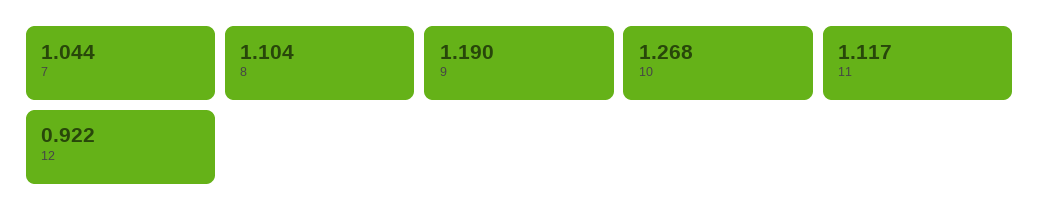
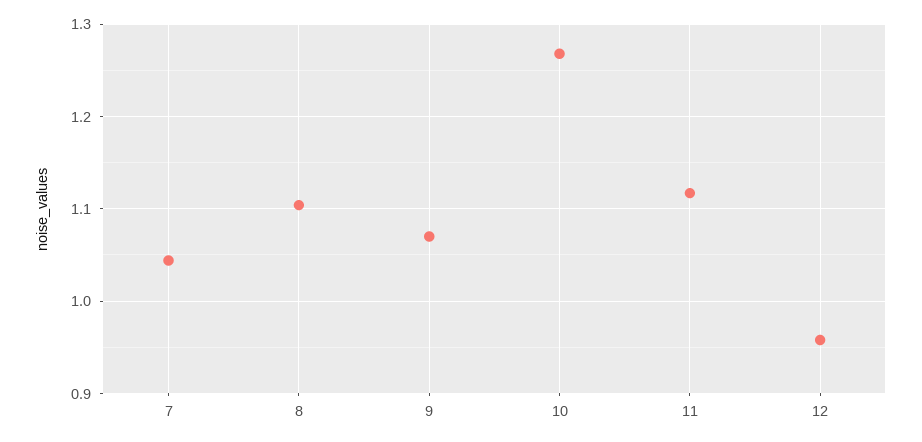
  {
    "7": 1.044,
    "8": 1.104,
-   "9": 1.19,
+   "9": 1.07,
    "10": 1.268,
    "11": 1.117,
-   "12": 0.922
+   "12": 0.96
  }

